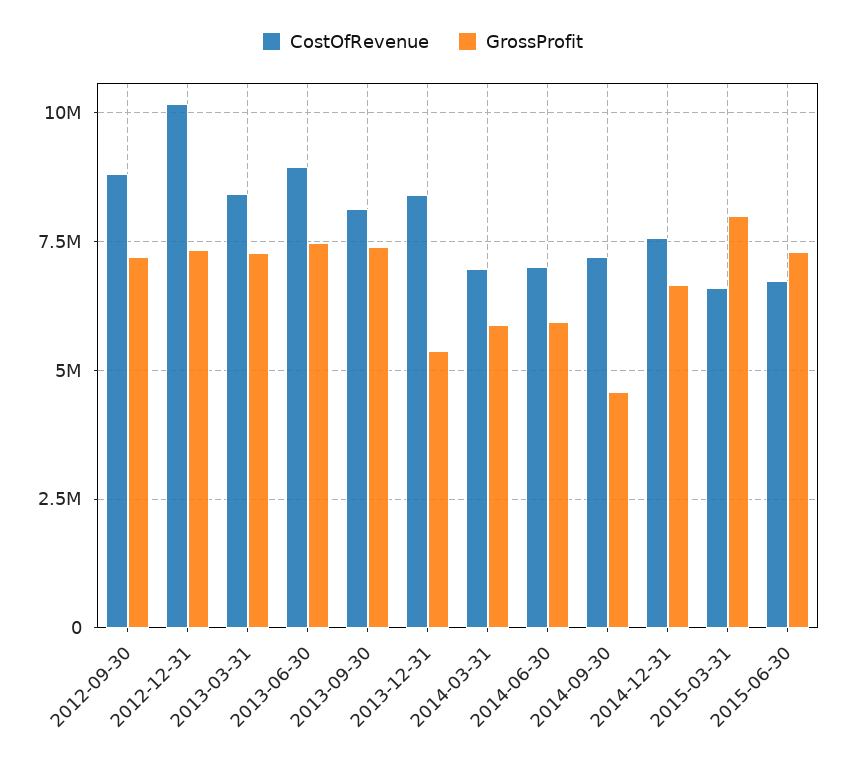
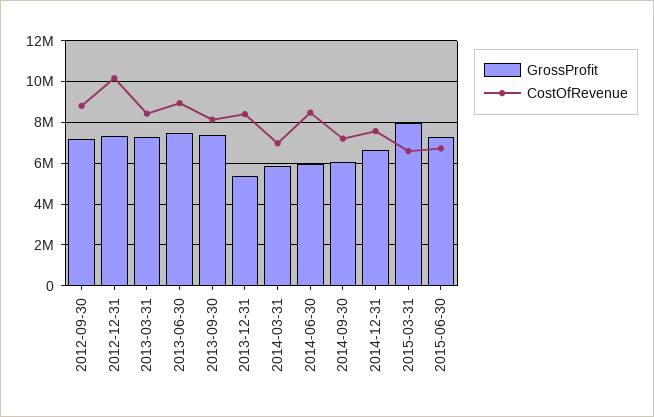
  {
    "CostOfRevenue": {
      "2012-09-30": 8750000,
      "2012-12-31": 10250000,
      "2013-03-31": 8500000,
      "2013-06-30": 9000000,
      "2013-09-30": 8250000,
      "2013-12-31": 8500000,
      "2014-03-31": 7000000,
-     "2014-06-30": 7000000,
+     "2014-06-30": 8500000,
      "2014-09-30": 7250000,
      "2014-12-31": 7500000,
      "2015-03-31": 6500000,
      "2015-06-30": 6750000
    },
    "GrossProfit": {
      "2012-09-30": 7250000,
      "2012-12-31": 7250000,
      "2013-03-31": 7250000,
      "2013-06-30": 7500000,
      "2013-09-30": 7500000,
      "2013-12-31": 5250000,
      "2014-03-31": 5750000,
      "2014-06-30": 6000000,
-     "2014-09-30": 4500000,
+     "2014-09-30": 6000000,
      "2014-12-31": 6750000,
      "2015-03-31": 8000000,
      "2015-06-30": 7250000
    }
  }

